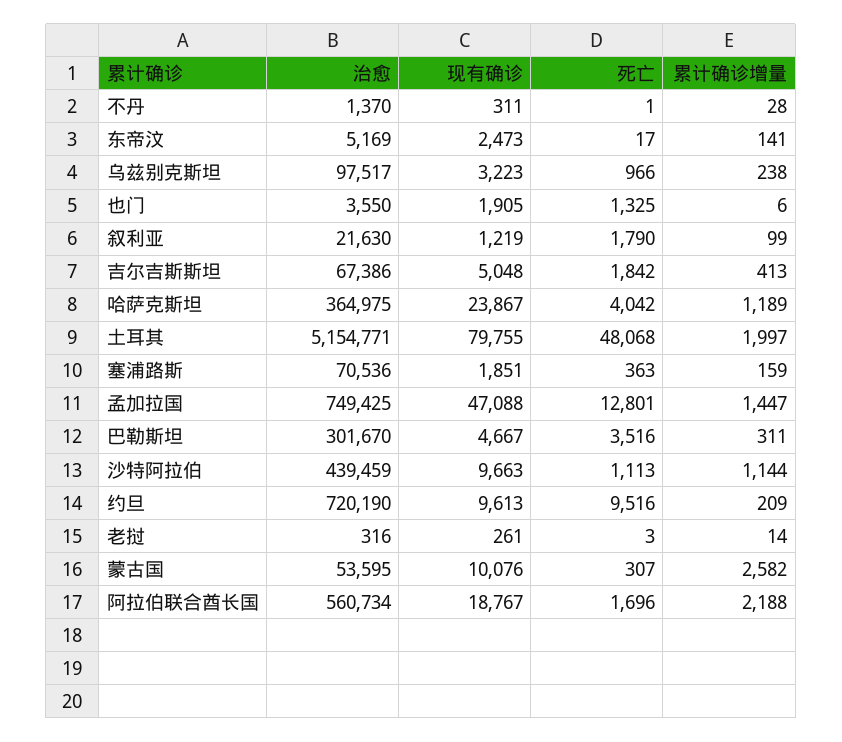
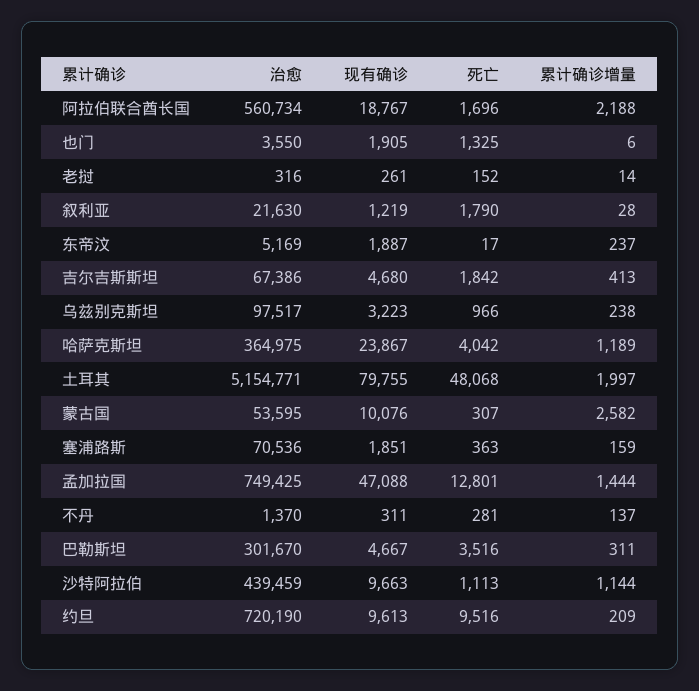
  {
    "治愈": {
      "不丹": 1370,
      "东帝汶": 5169,
      "乌兹别克斯坦": 97517,
      "也门": 3550,
      "叙利亚": 21630,
      "吉尔吉斯斯坦": 67386,
      "哈萨克斯坦": 364975,
      "土耳其": 5154771,
      "塞浦路斯": 70536,
      "孟加拉国": 749425,
      "巴勒斯坦": 301670,
      "沙特阿拉伯": 439459,
      "约旦": 720190,
      "老挝": 316,
      "蒙古国": 53595,
      "阿拉伯联合酋长国": 560734
    },
    "现有确诊": {
      "不丹": 311,
-     "东帝汶": 2473,
+     "东帝汶": 1887,
      "乌兹别克斯坦": 3223,
      "也门": 1905,
      "叙利亚": 1219,
-     "吉尔吉斯斯坦": 5048,
+     "吉尔吉斯斯坦": 4680,
      "哈萨克斯坦": 23867,
      "土耳其": 79755,
      "塞浦路斯": 1851,
      "孟加拉国": 47088,
      "巴勒斯坦": 4667,
      "沙特阿拉伯": 9663,
      "约旦": 9613,
      "老挝": 261,
      "蒙古国": 10076,
      "阿拉伯联合酋长国": 18767
    },
    "死亡": {
-     "不丹": 1,
+     "不丹": 281,
      "东帝汶": 17,
      "乌兹别克斯坦": 966,
      "也门": 1325,
      "叙利亚": 1790,
      "吉尔吉斯斯坦": 1842,
      "哈萨克斯坦": 4042,
      "土耳其": 48068,
      "塞浦路斯": 363,
      "孟加拉国": 12801,
      "巴勒斯坦": 3516,
      "沙特阿拉伯": 1113,
      "约旦": 9516,
-     "老挝": 3,
+     "老挝": 152,
      "蒙古国": 307,
      "阿拉伯联合酋长国": 1696
    },
    "累计确诊增量": {
-     "不丹": 28,
+     "不丹": 137,
-     "东帝汶": 141,
+     "东帝汶": 237,
      "乌兹别克斯坦": 238,
      "也门": 6,
-     "叙利亚": 99,
+     "叙利亚": 28,
      "吉尔吉斯斯坦": 413,
      "哈萨克斯坦": 1189,
      "土耳其": 1997,
      "塞浦路斯": 159,
-     "孟加拉国": 1447,
+     "孟加拉国": 1444,
      "巴勒斯坦": 311,
      "沙特阿拉伯": 1144,
      "约旦": 209,
      "老挝": 14,
      "蒙古国": 2582,
      "阿拉伯联合酋长国": 2188
    }
  }

